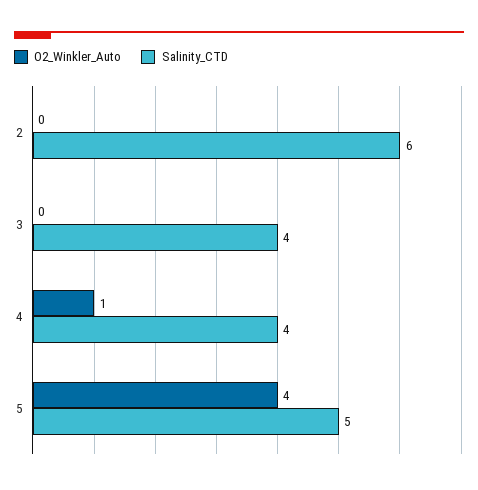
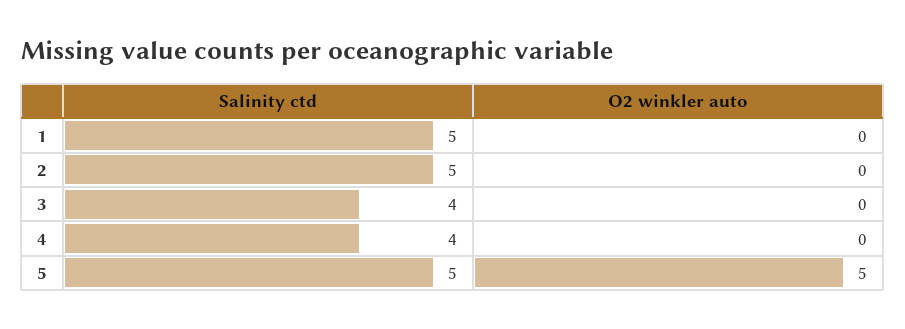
  {
    "O2_Winkler_Auto": {
      "2": 0,
      "3": 0,
-     "4": 1,
+     "4": 0,
-     "5": 4
+     "5": 5,
+     "1": 0
    },
    "Salinity_CTD": {
-     "2": 6,
+     "2": 5,
      "3": 4,
      "4": 4,
-     "5": 5
+     "5": 5,
+     "1": 5
    }
  }

